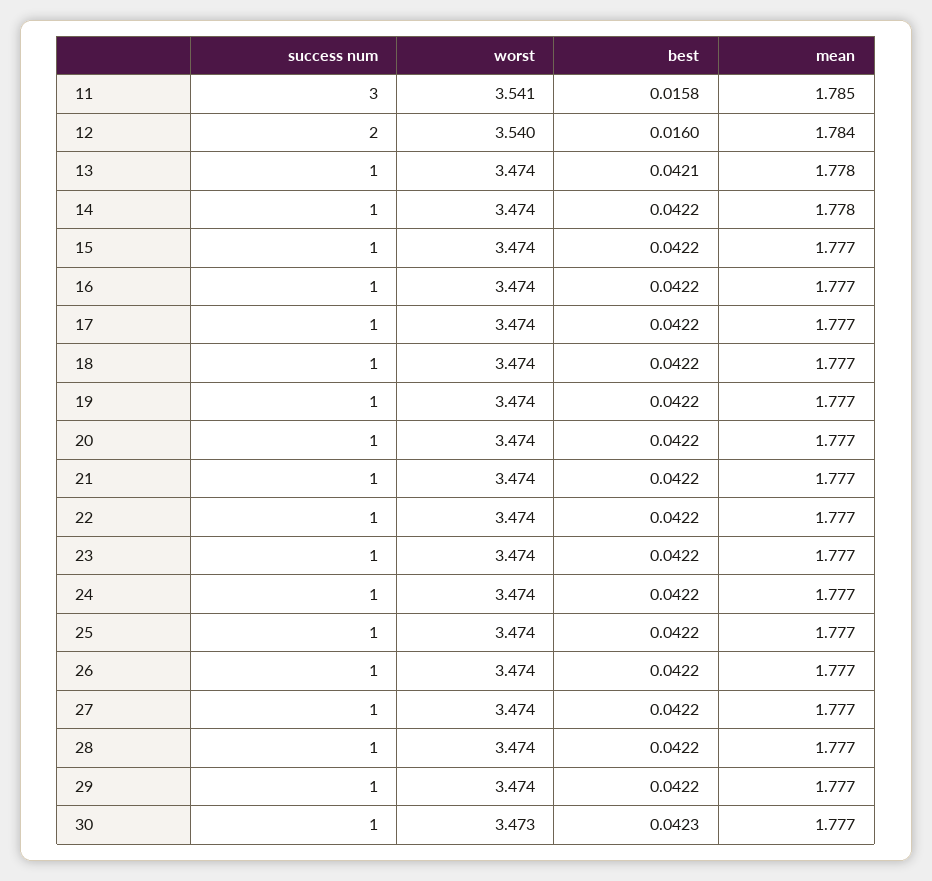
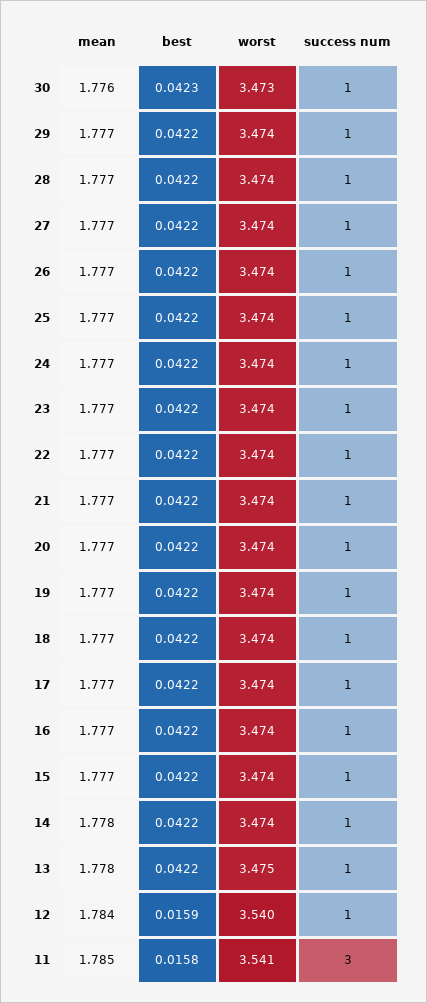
  {
    "success num": {
      "11": 3,
-     "12": 2,
+     "12": 1,
      "13": 1,
      "14": 1,
      "15": 1,
      "16": 1,
      "17": 1,
      "18": 1,
      "19": 1,
      "20": 1,
      "21": 1,
      "22": 1,
      "23": 1,
      "24": 1,
      "25": 1,
      "26": 1,
      "27": 1,
      "28": 1,
      "29": 1,
      "30": 1
    },
    "worst": {
      "11": 3.541,
      "12": 3.54,
-     "13": 3.474,
+     "13": 3.475,
      "14": 3.474,
      "15": 3.474,
      "16": 3.474,
      "17": 3.474,
      "18": 3.474,
      "19": 3.474,
      "20": 3.474,
      "21": 3.474,
      "22": 3.474,
      "23": 3.474,
      "24": 3.474,
      "25": 3.474,
      "26": 3.474,
      "27": 3.474,
      "28": 3.474,
      "29": 3.474,
      "30": 3.473
    },
    "best": {
      "11": 0.0158,
-     "12": 0.016,
+     "12": 0.0159,
-     "13": 0.0421,
+     "13": 0.0422,
      "14": 0.0422,
      "15": 0.0422,
      "16": 0.0422,
      "17": 0.0422,
      "18": 0.0422,
      "19": 0.0422,
      "20": 0.0422,
      "21": 0.0422,
      "22": 0.0422,
      "23": 0.0422,
      "24": 0.0422,
      "25": 0.0422,
      "26": 0.0422,
      "27": 0.0422,
      "28": 0.0422,
      "29": 0.0422,
      "30": 0.0423
    },
    "mean": {
      "11": 1.785,
      "12": 1.784,
      "13": 1.778,
      "14": 1.778,
      "15": 1.777,
      "16": 1.777,
      "17": 1.777,
      "18": 1.777,
      "19": 1.777,
      "20": 1.777,
      "21": 1.777,
      "22": 1.777,
      "23": 1.777,
      "24": 1.777,
      "25": 1.777,
      "26": 1.777,
      "27": 1.777,
      "28": 1.777,
      "29": 1.777,
-     "30": 1.777
+     "30": 1.776
    }
  }

